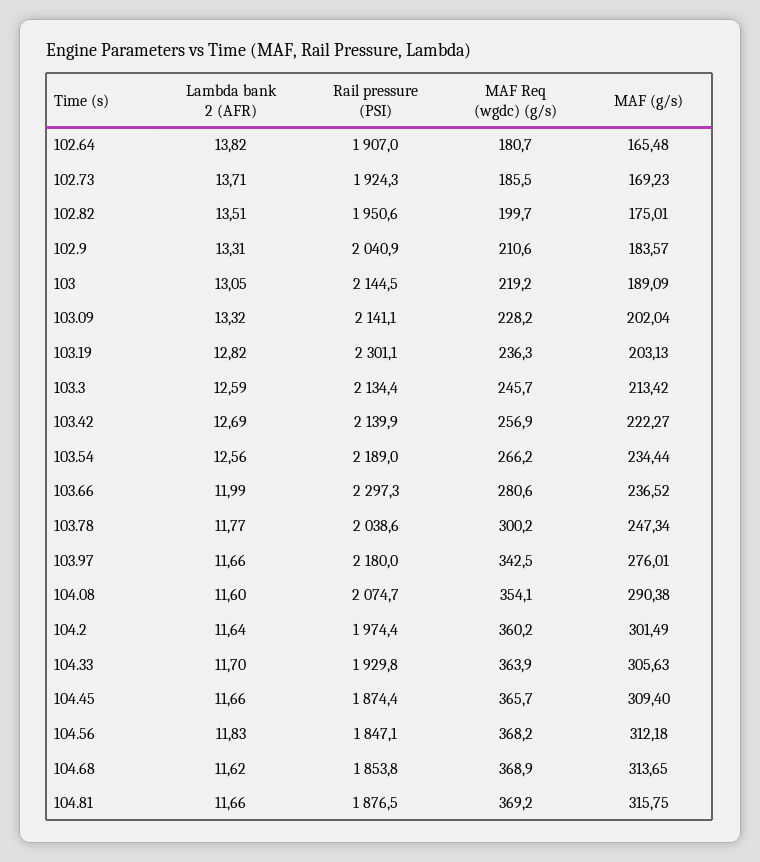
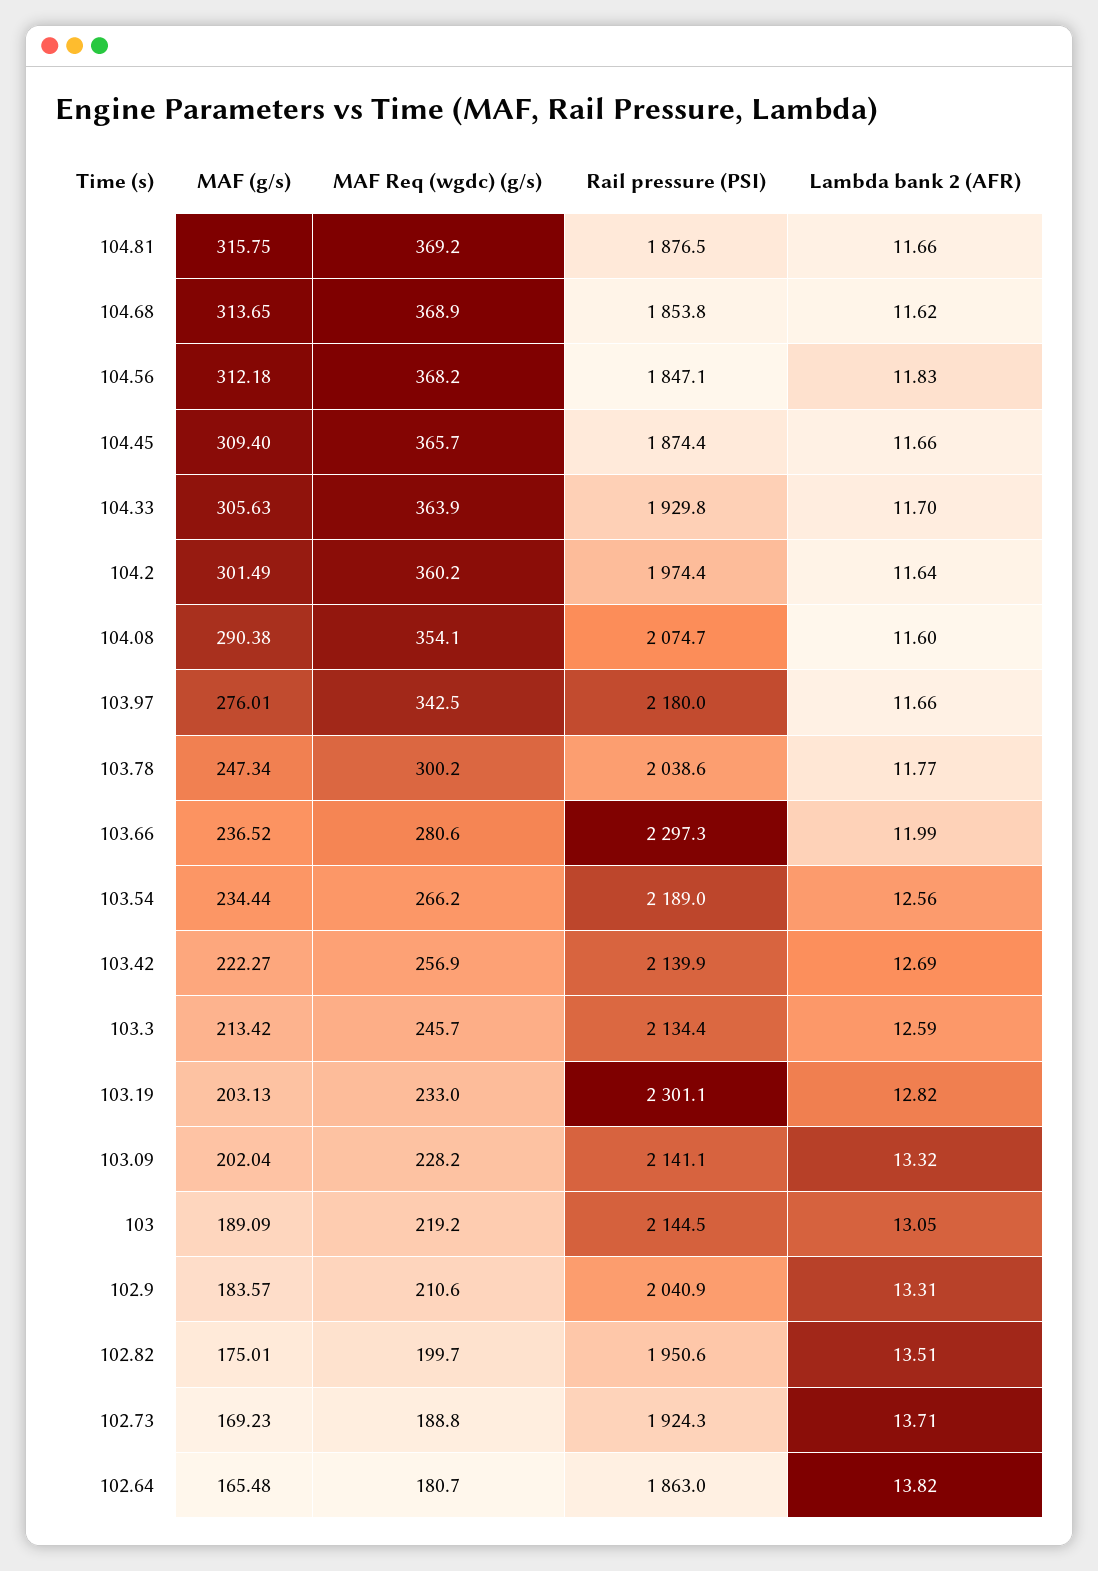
  {
    "Lambda bank 2 (AFR)": {
      "102.64": 13.82,
      "102.73": 13.71,
      "102.82": 13.51,
      "102.9": 13.31,
      "103": 13.05,
      "103.09": 13.32,
      "103.19": 12.82,
      "103.3": 12.59,
      "103.42": 12.69,
      "103.54": 12.56,
      "103.66": 11.99,
      "103.78": 11.77,
      "103.97": 11.66,
      "104.08": 11.6,
      "104.2": 11.64,
      "104.33": 11.7,
      "104.45": 11.66,
      "104.56": 11.83,
      "104.68": 11.62,
      "104.81": 11.66
    },
    "Rail pressure (PSI)": {
-     "102.64": 1907,
+     "102.64": 1863,
      "102.73": 1924.3,
      "102.82": 1950.6,
      "102.9": 2040.9,
      "103": 2144.5,
      "103.09": 2141.1,
      "103.19": 2301.1,
      "103.3": 2134.4,
      "103.42": 2139.9,
      "103.54": 2189,
      "103.66": 2297.3,
      "103.78": 2038.6,
      "103.97": 2180,
      "104.08": 2074.7,
      "104.2": 1974.4,
      "104.33": 1929.8,
      "104.45": 1874.4,
      "104.56": 1847.1,
      "104.68": 1853.8,
      "104.81": 1876.5
    },
    "MAF Req (wgdc) (g/s)": {
      "102.64": 180.7,
-     "102.73": 185.5,
+     "102.73": 188.8,
      "102.82": 199.7,
      "102.9": 210.6,
      "103": 219.2,
      "103.09": 228.2,
-     "103.19": 236.3,
+     "103.19": 233,
      "103.3": 245.7,
      "103.42": 256.9,
      "103.54": 266.2,
      "103.66": 280.6,
      "103.78": 300.2,
      "103.97": 342.5,
      "104.08": 354.1,
      "104.2": 360.2,
      "104.33": 363.9,
      "104.45": 365.7,
      "104.56": 368.2,
      "104.68": 368.9,
      "104.81": 369.2
    },
    "MAF (g/s)": {
      "102.64": 165.48,
      "102.73": 169.23,
      "102.82": 175.01,
      "102.9": 183.57,
      "103": 189.09,
      "103.09": 202.04,
      "103.19": 203.13,
      "103.3": 213.42,
      "103.42": 222.27,
      "103.54": 234.44,
      "103.66": 236.52,
      "103.78": 247.34,
      "103.97": 276.01,
      "104.08": 290.38,
      "104.2": 301.49,
      "104.33": 305.63,
      "104.45": 309.4,
      "104.56": 312.18,
      "104.68": 313.65,
      "104.81": 315.75
    }
  }

